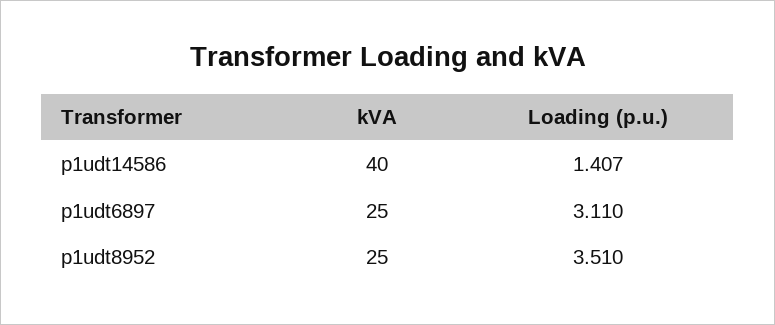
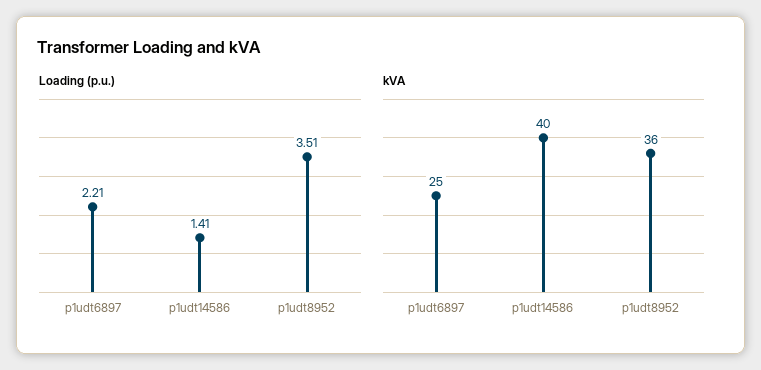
  {
    "kVA": {
      "p1udt14586": 40,
      "p1udt6897": 25,
-     "p1udt8952": 25
+     "p1udt8952": 36
    },
    "Loading (p.u.)": {
      "p1udt14586": 1.407,
-     "p1udt6897": 3.11,
+     "p1udt6897": 2.21,
      "p1udt8952": 3.51
    }
  }

